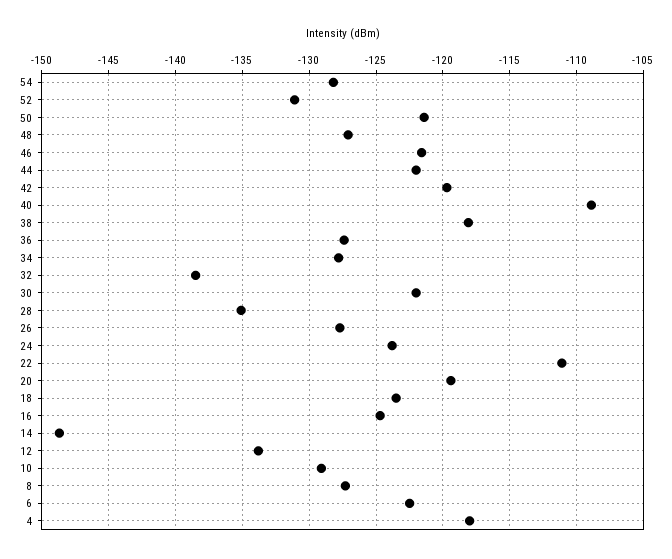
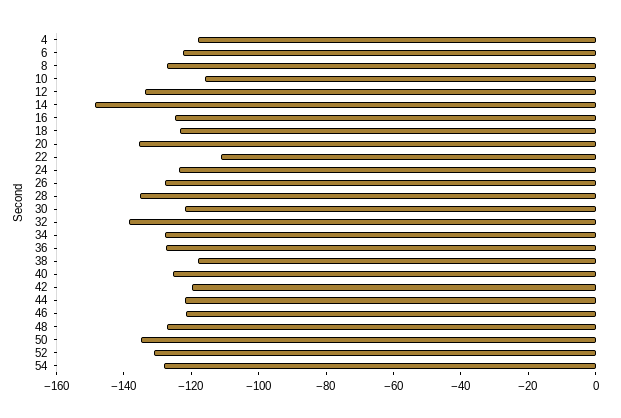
  {
    "54": -128,
    "52": -131,
-   "50": -121.5,
+   "50": -135,
    "48": -127,
    "46": -121.5,
    "44": -122,
    "42": -119.5,
-   "40": -109,
+   "40": -125,
    "38": -118,
    "36": -127.5,
    "34": -128,
    "32": -138.5,
    "30": -122,
    "28": -135,
    "26": -127.5,
    "24": -124,
    "22": -111,
-   "20": -119.5,
+   "20": -135,
    "18": -123.5,
    "16": -124.5,
    "14": -148.5,
    "12": -134,
-   "10": -129,
+   "10": -115,
    "8": -127.5,
    "6": -122.5,
    "4": -118
  }

